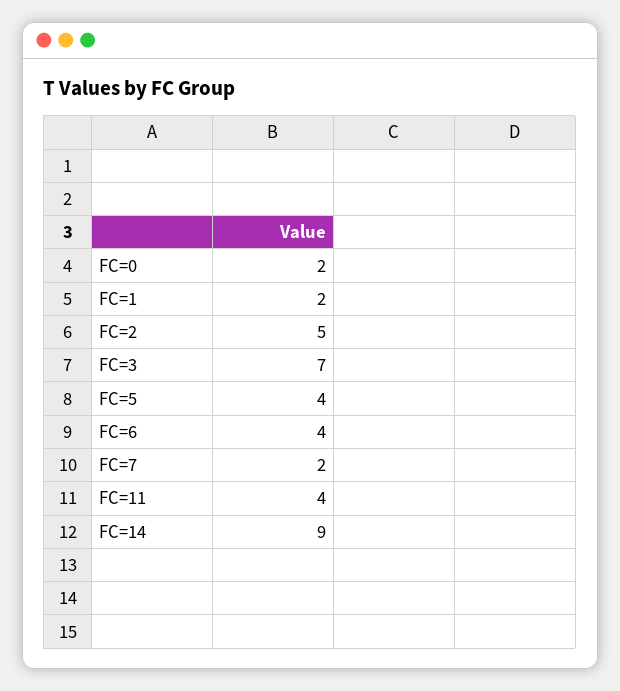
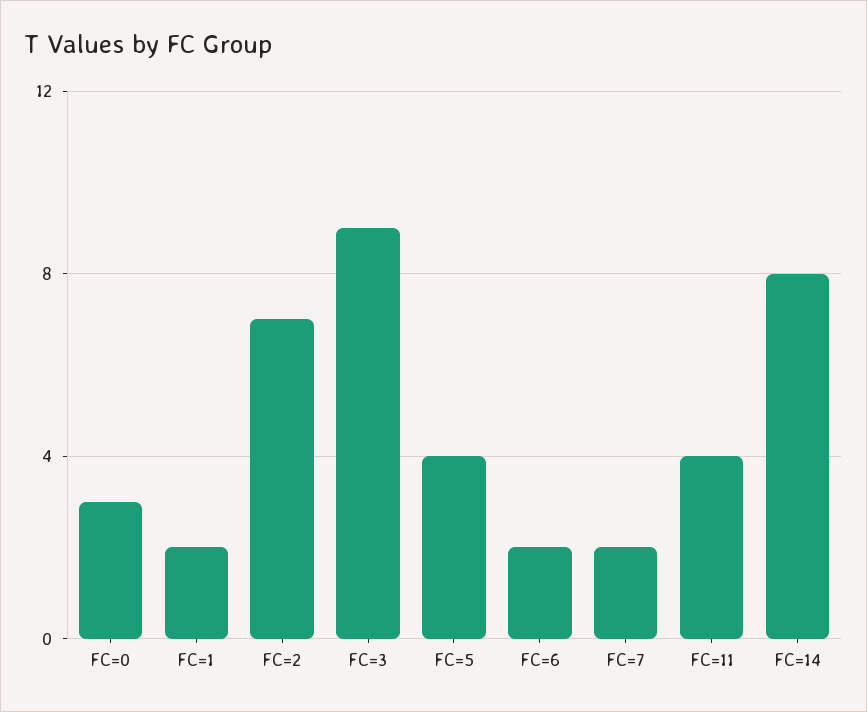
  {
-   "FC=0": 2,
+   "FC=0": 3,
    "FC=1": 2,
-   "FC=2": 5,
+   "FC=2": 7,
-   "FC=3": 7,
+   "FC=3": 9,
    "FC=5": 4,
-   "FC=6": 4,
+   "FC=6": 2,
    "FC=7": 2,
    "FC=11": 4,
-   "FC=14": 9
+   "FC=14": 8
  }

